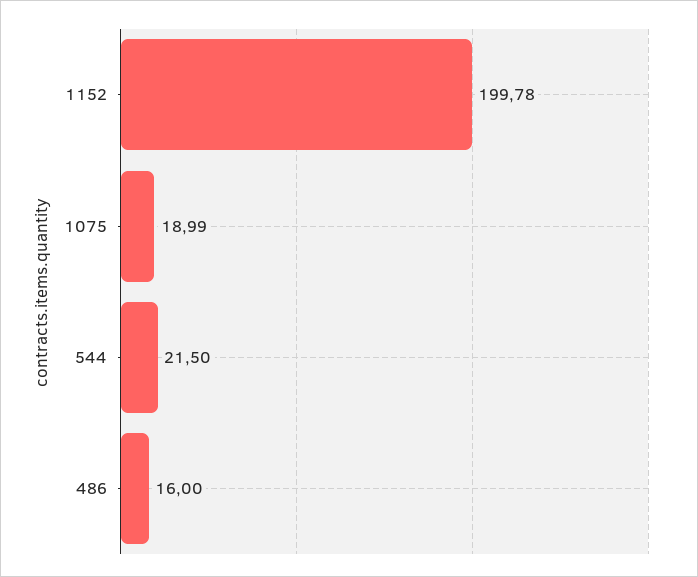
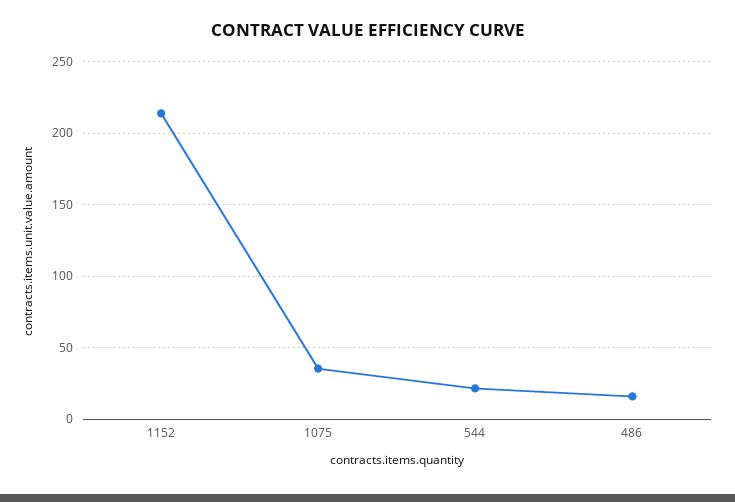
  {
-   "1152": 199.78,
+   "1152": 215,
-   "1075": 18.99,
+   "1075": 35,
    "544": 21.5,
    "486": 16
  }

